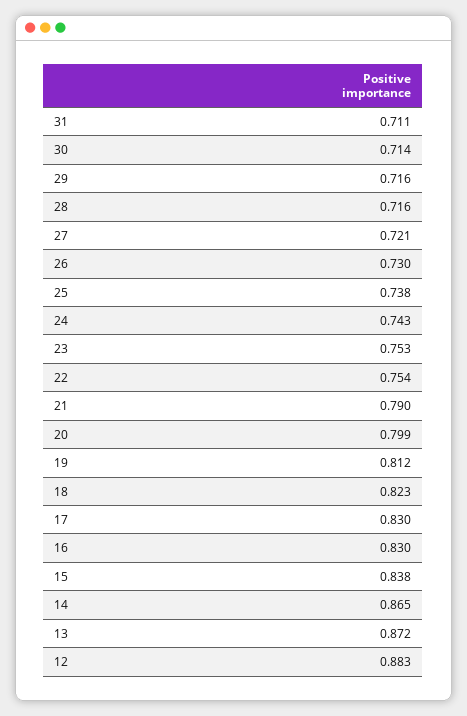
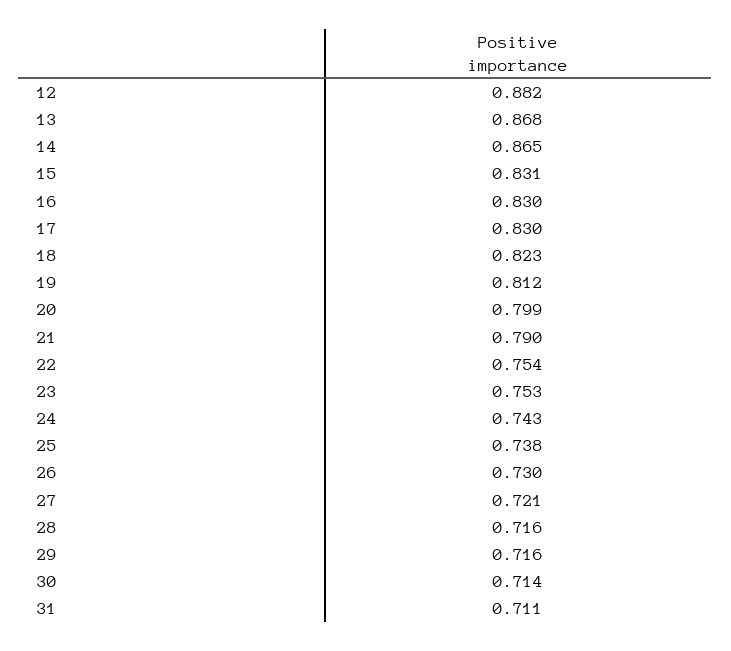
  {
    "31": 0.711,
    "30": 0.714,
    "29": 0.716,
    "28": 0.716,
    "27": 0.721,
    "26": 0.73,
    "25": 0.738,
    "24": 0.743,
    "23": 0.753,
    "22": 0.754,
    "21": 0.79,
    "20": 0.799,
    "19": 0.812,
    "18": 0.823,
    "17": 0.83,
    "16": 0.83,
-   "15": 0.838,
+   "15": 0.831,
    "14": 0.865,
-   "13": 0.872,
+   "13": 0.868,
-   "12": 0.883
+   "12": 0.882
  }

